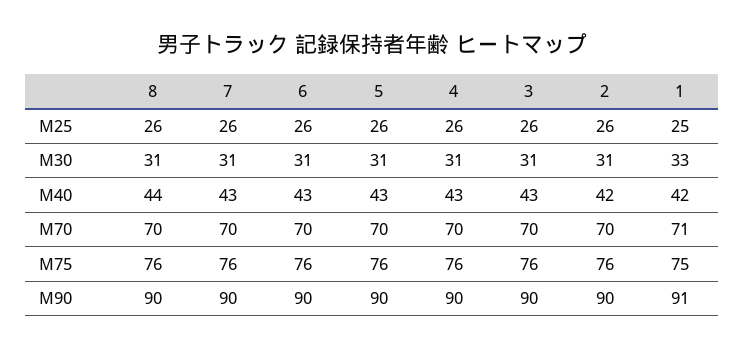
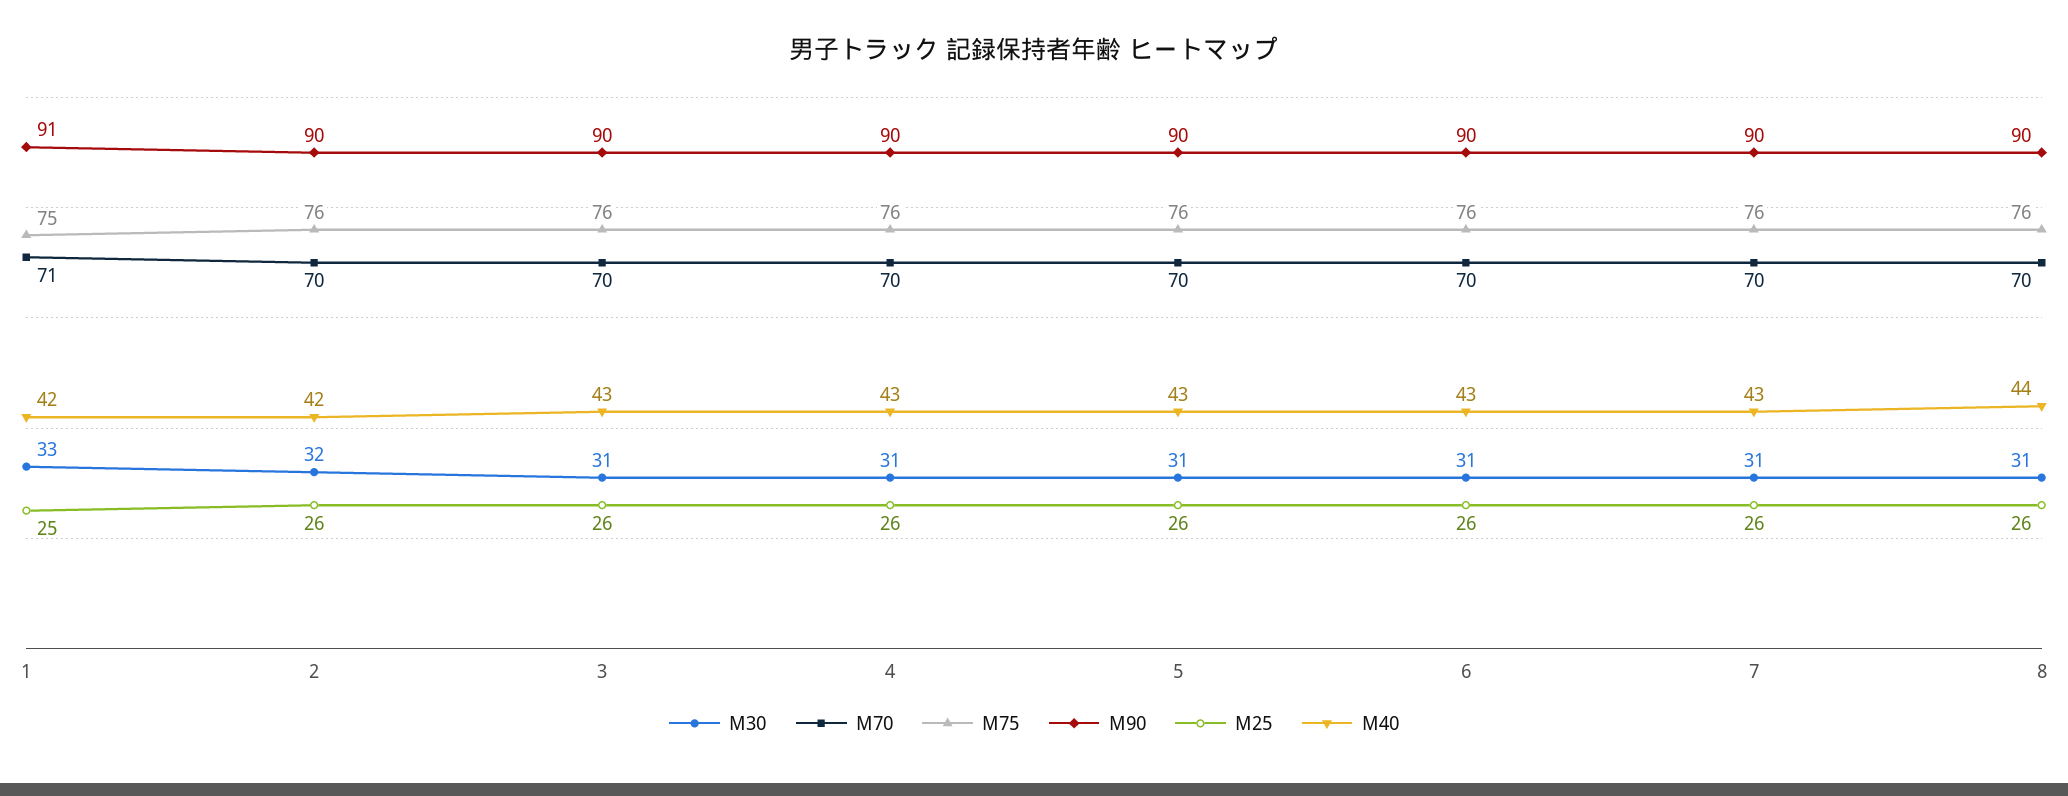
  {
    "M25": {
      "8": 26,
      "7": 26,
      "6": 26,
      "5": 26,
      "4": 26,
      "3": 26,
      "2": 26,
      "1": 25
    },
    "M30": {
      "8": 31,
      "7": 31,
      "6": 31,
      "5": 31,
      "4": 31,
      "3": 31,
-     "2": 31,
+     "2": 32,
      "1": 33
    },
    "M40": {
      "8": 44,
      "7": 43,
      "6": 43,
      "5": 43,
      "4": 43,
      "3": 43,
      "2": 42,
      "1": 42
    },
    "M70": {
      "8": 70,
      "7": 70,
      "6": 70,
      "5": 70,
      "4": 70,
      "3": 70,
      "2": 70,
      "1": 71
    },
    "M75": {
      "8": 76,
      "7": 76,
      "6": 76,
      "5": 76,
      "4": 76,
      "3": 76,
      "2": 76,
      "1": 75
    },
    "M90": {
      "8": 90,
      "7": 90,
      "6": 90,
      "5": 90,
      "4": 90,
      "3": 90,
      "2": 90,
      "1": 91
    }
  }

